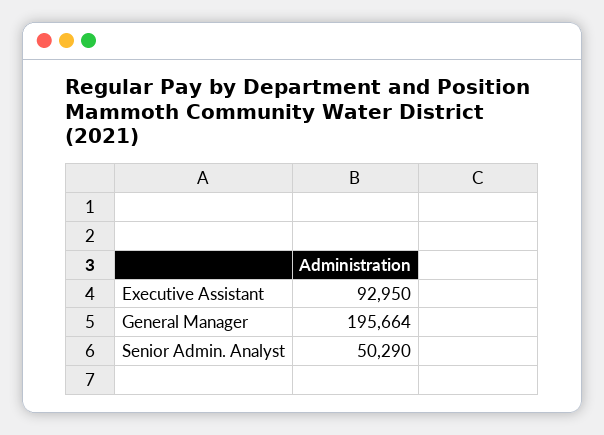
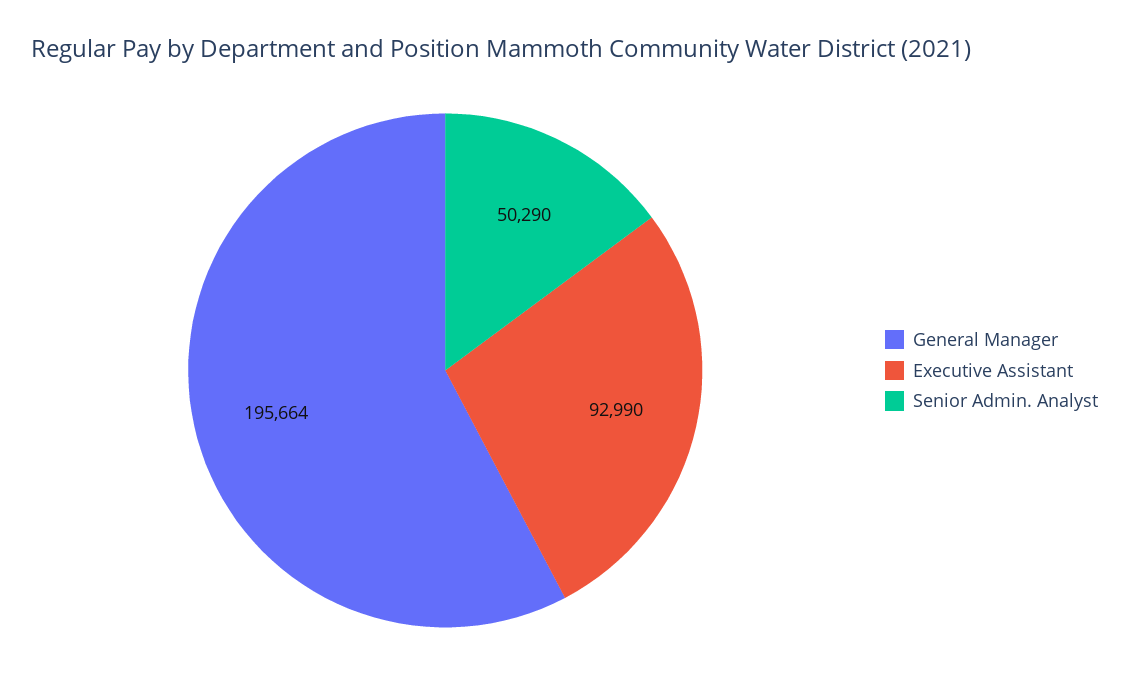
  {
-   "Executive Assistant": 92950,
+   "Executive Assistant": 92990,
    "General Manager": 195664,
    "Senior Admin. Analyst": 50290
  }

